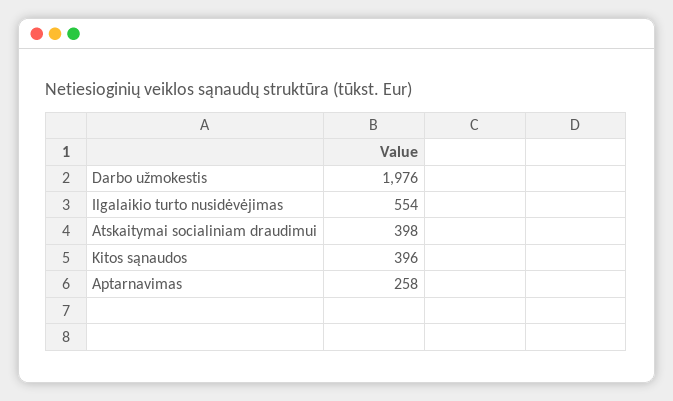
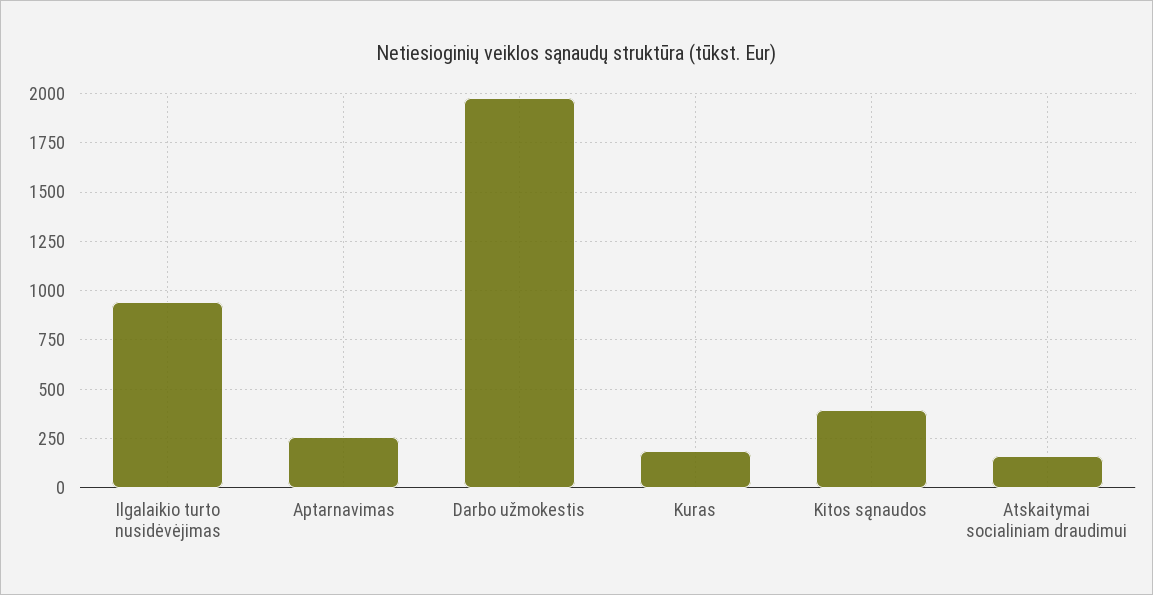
  {
    "Darbo užmokestis": 1976,
-   "Ilgalaikio turto nusidėvėjimas": 554,
+   "Ilgalaikio turto nusidėvėjimas": 950,
-   "Atskaitymai socialiniam draudimui": 398,
+   "Atskaitymai socialiniam draudimui": 150,
    "Kitos sąnaudos": 396,
-   "Aptarnavimas": 258
+   "Aptarnavimas": 258,
+   "Kuras": 200
  }

